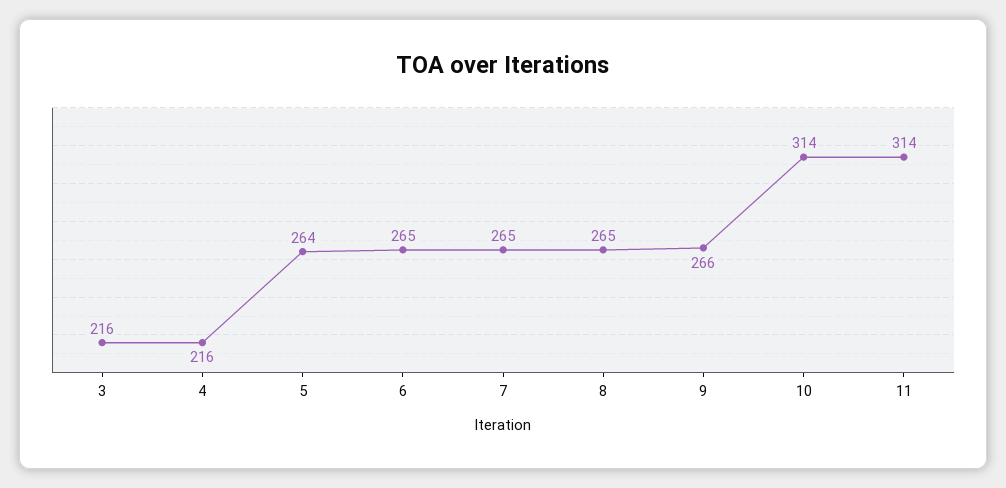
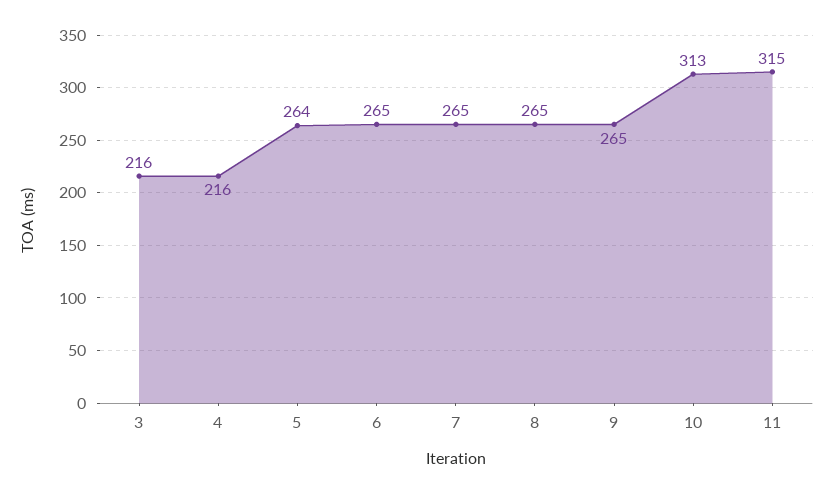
  {
    "3": 216,
    "4": 216,
    "5": 264,
    "6": 265,
    "7": 265,
    "8": 265,
-   "9": 266,
+   "9": 265,
-   "10": 314,
+   "10": 313,
-   "11": 314
+   "11": 315
  }

